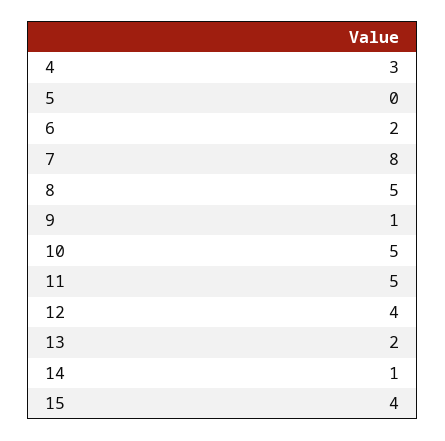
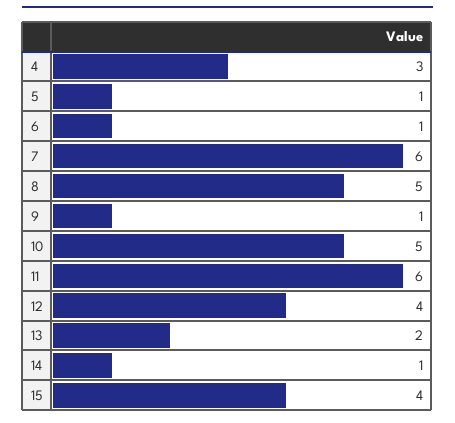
  {
    "4": 3,
-   "5": 0,
+   "5": 1,
-   "6": 2,
+   "6": 1,
-   "7": 8,
+   "7": 6,
    "8": 5,
    "9": 1,
    "10": 5,
-   "11": 5,
+   "11": 6,
    "12": 4,
    "13": 2,
    "14": 1,
    "15": 4
  }

